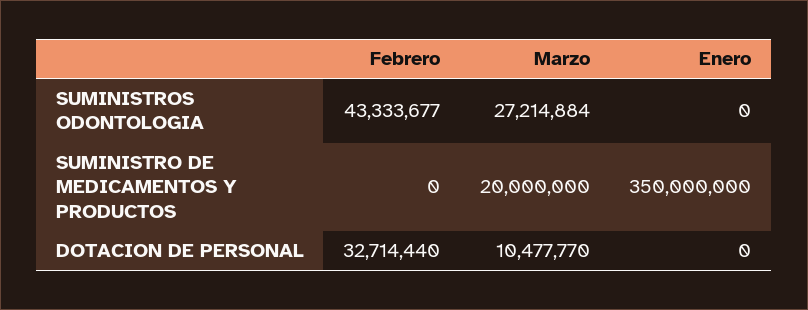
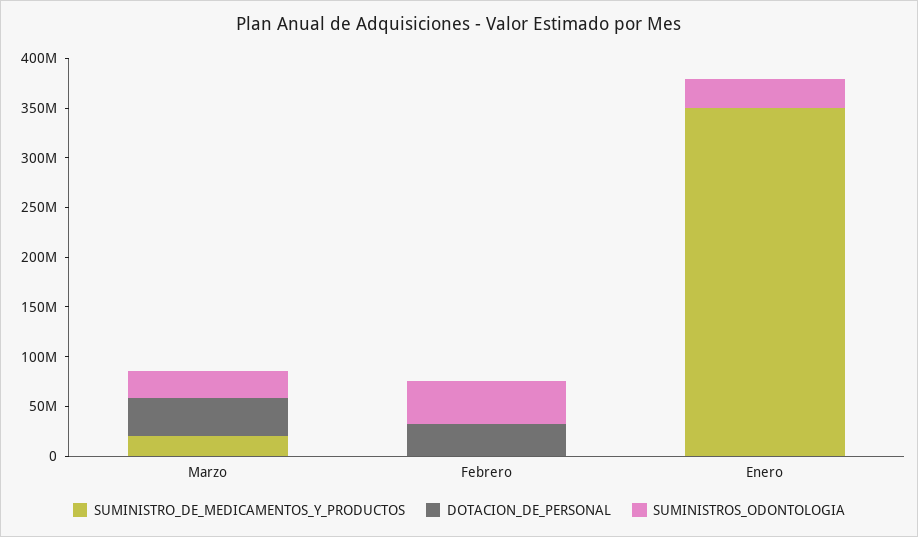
  {
    "SUMINISTROS ODONTOLOGIA": {
      "Febrero": 43333677,
      "Marzo": 27214884,
-     "Enero": 0
+     "Enero": 30000000
    },
    "SUMINISTRO DE MEDICAMENTOS Y PRODUCTOS": {
      "Febrero": 0,
      "Marzo": 20000000,
      "Enero": 350000000
    },
    "DOTACION DE PERSONAL": {
      "Febrero": 32714440,
-     "Marzo": 10477770,
+     "Marzo": 40000000,
      "Enero": 0
    }
  }

